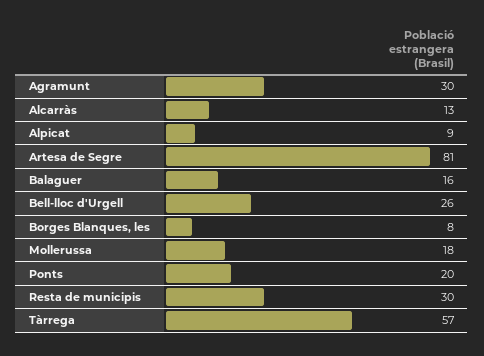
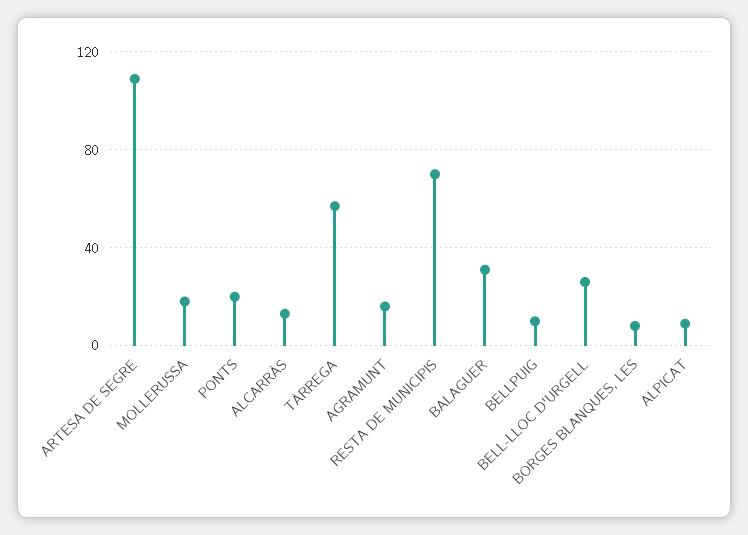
  {
-   "Agramunt": 30,
+   "Agramunt": 15,
    "Alcarràs": 13,
    "Alpicat": 9,
-   "Artesa de Segre": 81,
+   "Artesa de Segre": 110,
-   "Balaguer": 16,
+   "Balaguer": 30,
    "Bell-lloc d'Urgell": 26,
    "Borges Blanques, les": 8,
    "Mollerussa": 18,
    "Ponts": 20,
-   "Resta de municipis": 30,
+   "Resta de municipis": 70,
-   "Tàrrega": 57
+   "Tàrrega": 57,
+   "BELLPUIG": 10
  }

